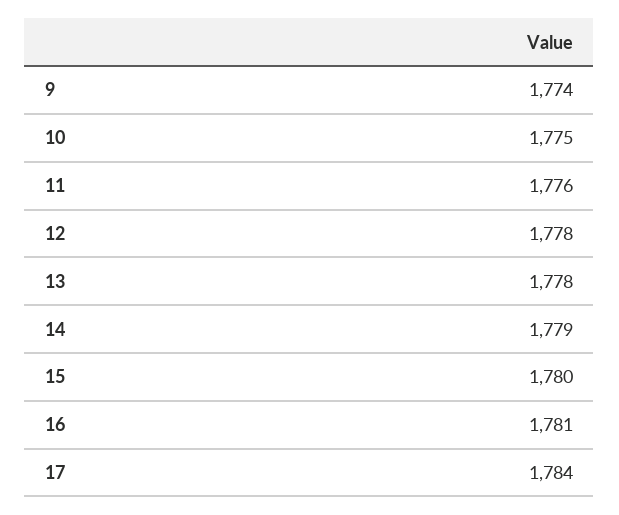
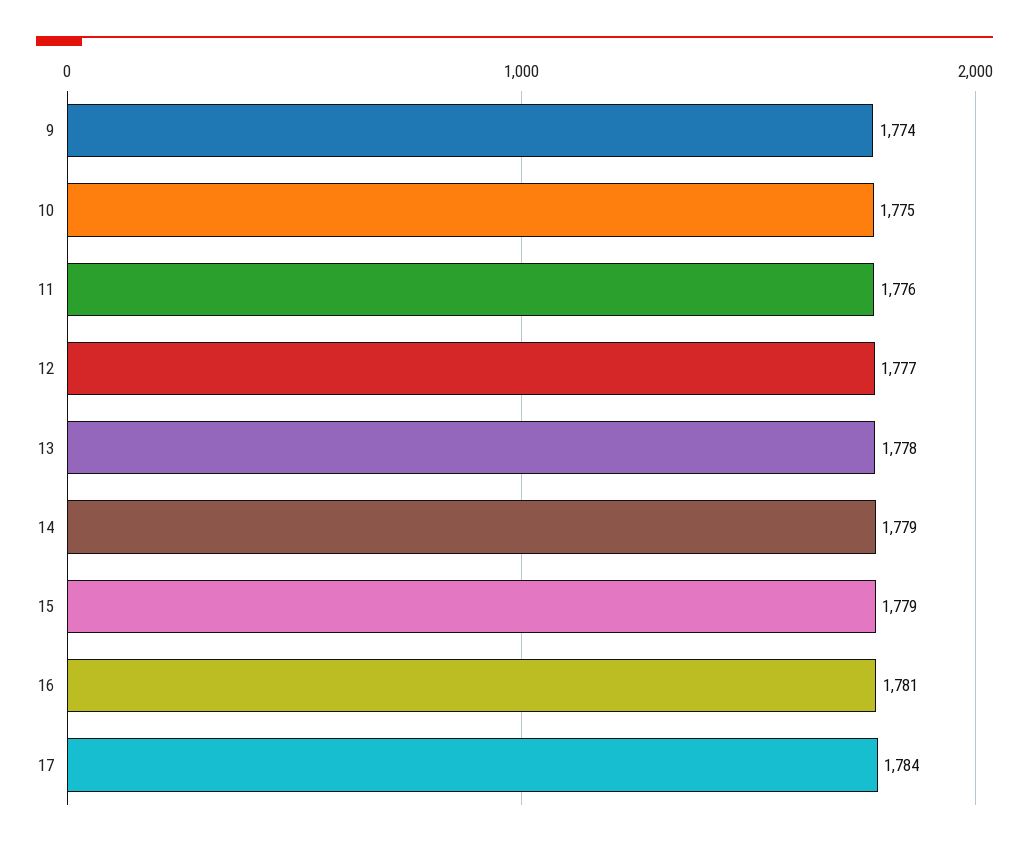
  {
    "9": 1774,
    "10": 1775,
    "11": 1776,
-   "12": 1778,
+   "12": 1777,
    "13": 1778,
    "14": 1779,
-   "15": 1780,
+   "15": 1779,
    "16": 1781,
    "17": 1784
  }

